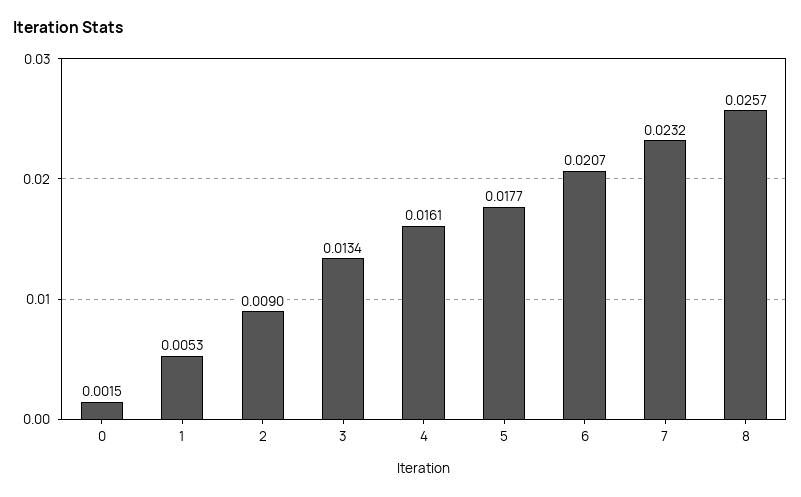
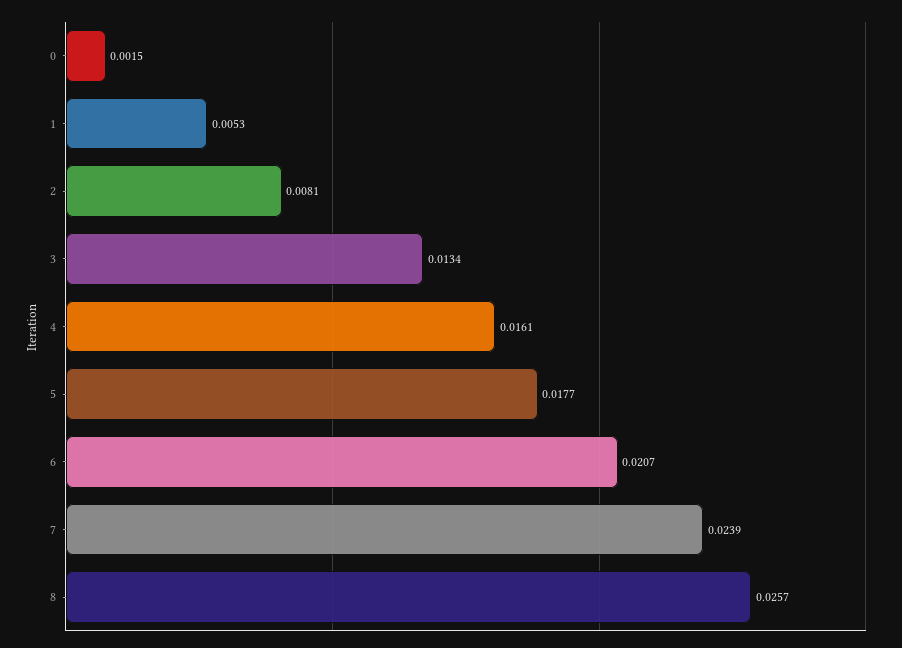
  {
    "0": 0.0015,
    "1": 0.0053,
-   "2": 0.009,
+   "2": 0.0081,
    "3": 0.0134,
    "4": 0.0161,
    "5": 0.0177,
    "6": 0.0207,
-   "7": 0.0232,
+   "7": 0.0239,
    "8": 0.0257
  }

